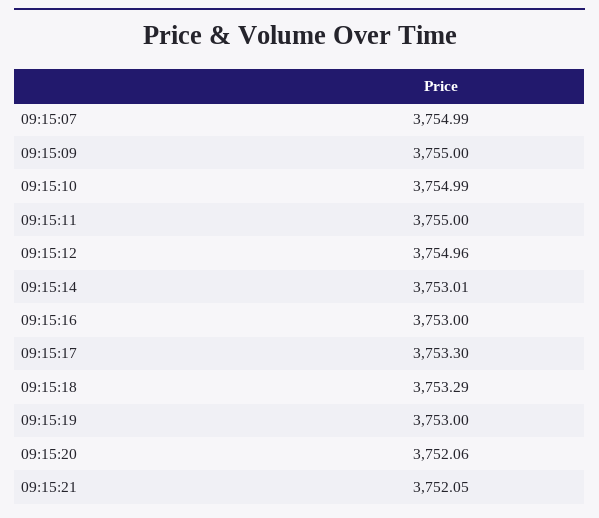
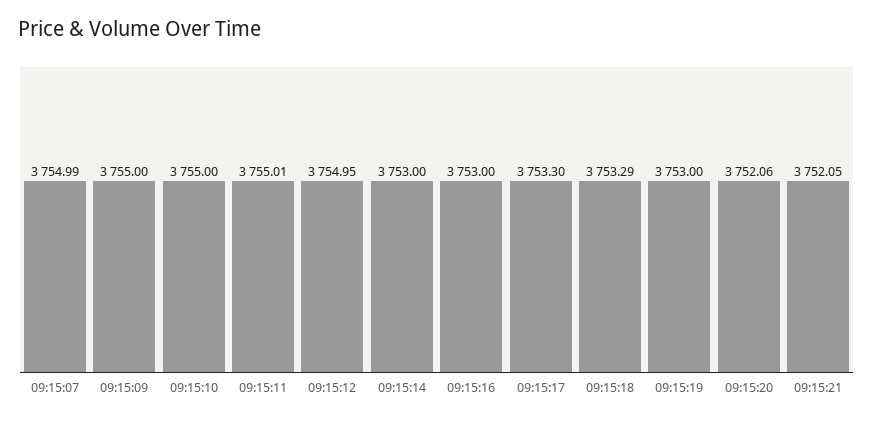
  {
    "09:15:07": 3754.99,
    "09:15:09": 3755,
-   "09:15:10": 3754.99,
+   "09:15:10": 3755,
-   "09:15:11": 3755,
+   "09:15:11": 3755.01,
-   "09:15:12": 3754.96,
+   "09:15:12": 3754.95,
-   "09:15:14": 3753.01,
+   "09:15:14": 3753,
    "09:15:16": 3753,
    "09:15:17": 3753.3,
    "09:15:18": 3753.29,
    "09:15:19": 3753,
    "09:15:20": 3752.06,
    "09:15:21": 3752.05
  }

